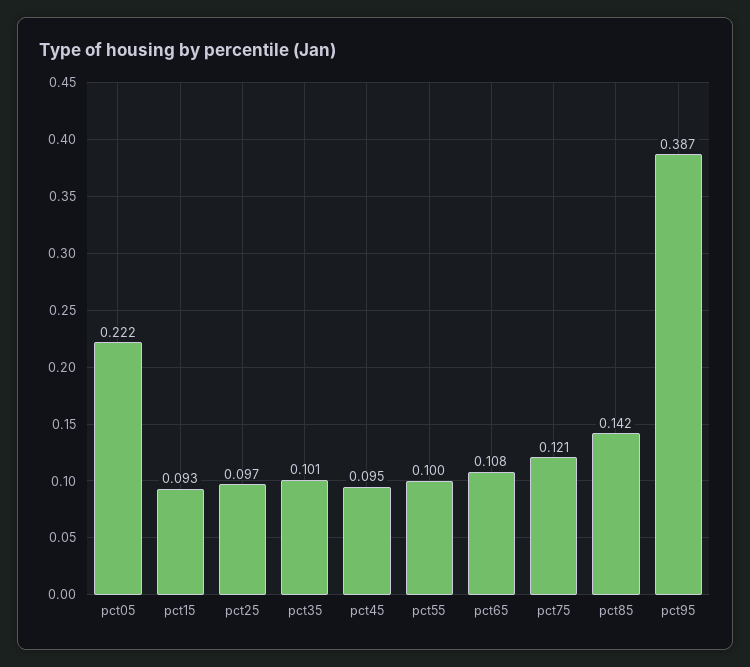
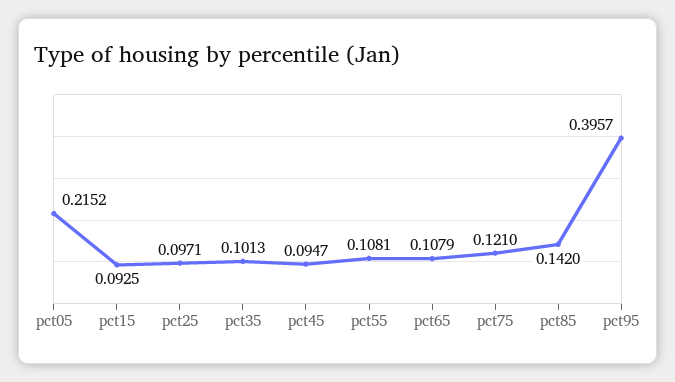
  {
-   "pct05": 0.222,
+   "pct05": 0.2152,
    "pct15": 0.0925,
    "pct25": 0.0971,
    "pct35": 0.1013,
    "pct45": 0.0947,
-   "pct55": 0.1,
+   "pct55": 0.1081,
    "pct65": 0.1079,
    "pct75": 0.121,
    "pct85": 0.142,
-   "pct95": 0.387
+   "pct95": 0.3957
  }

